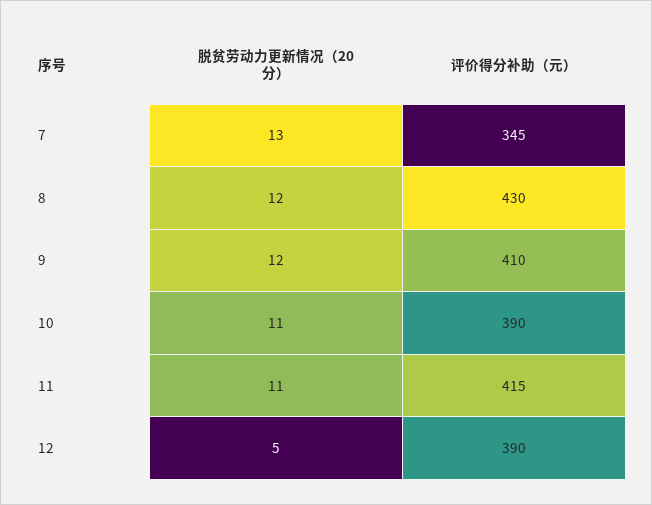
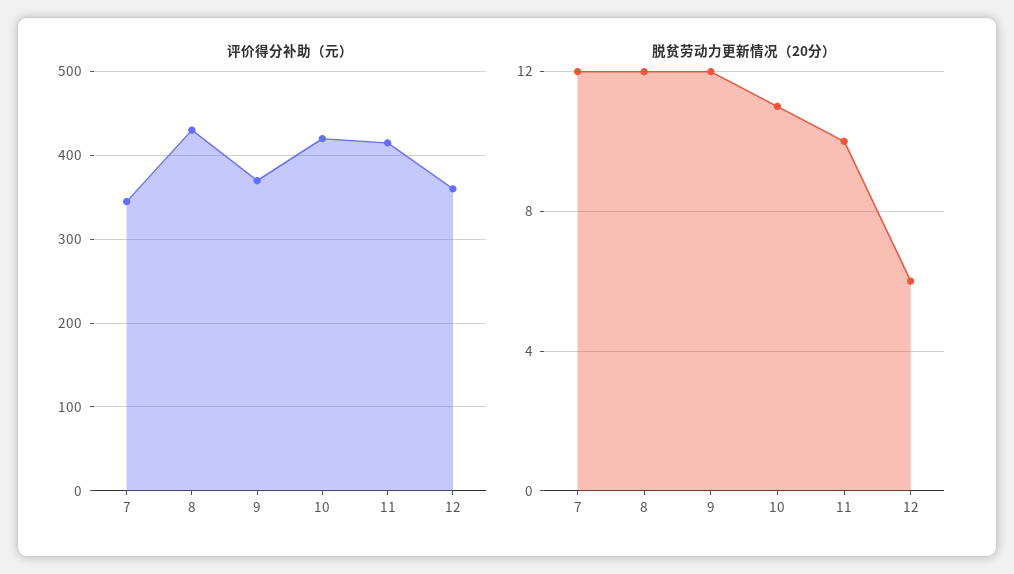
  {
    "脱贫劳动力更新情况（20分）": {
-     "7": 13,
+     "7": 12,
      "8": 12,
      "9": 12,
      "10": 11,
-     "11": 11,
+     "11": 10,
-     "12": 5
+     "12": 6
    },
    "评价得分补助（元）": {
      "7": 345,
      "8": 430,
-     "9": 410,
+     "9": 370,
-     "10": 390,
+     "10": 420,
      "11": 415,
-     "12": 390
+     "12": 360
    }
  }

